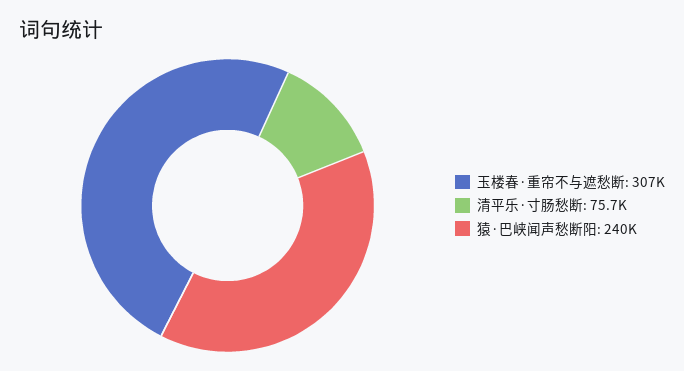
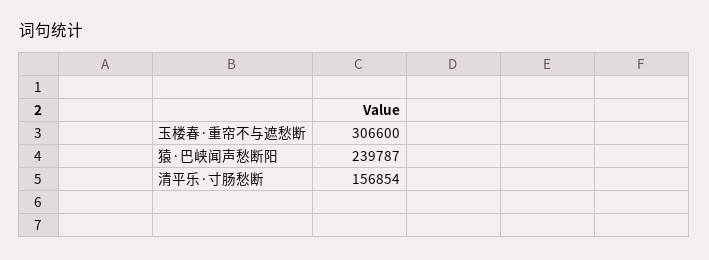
  {
    "玉楼春·重帘不与遮愁断": 306600,
-   "清平乐·寸肠愁断": 75700,
+   "清平乐·寸肠愁断": 156854,
    "猿·巴峡闻声愁断阳": 239787
  }

